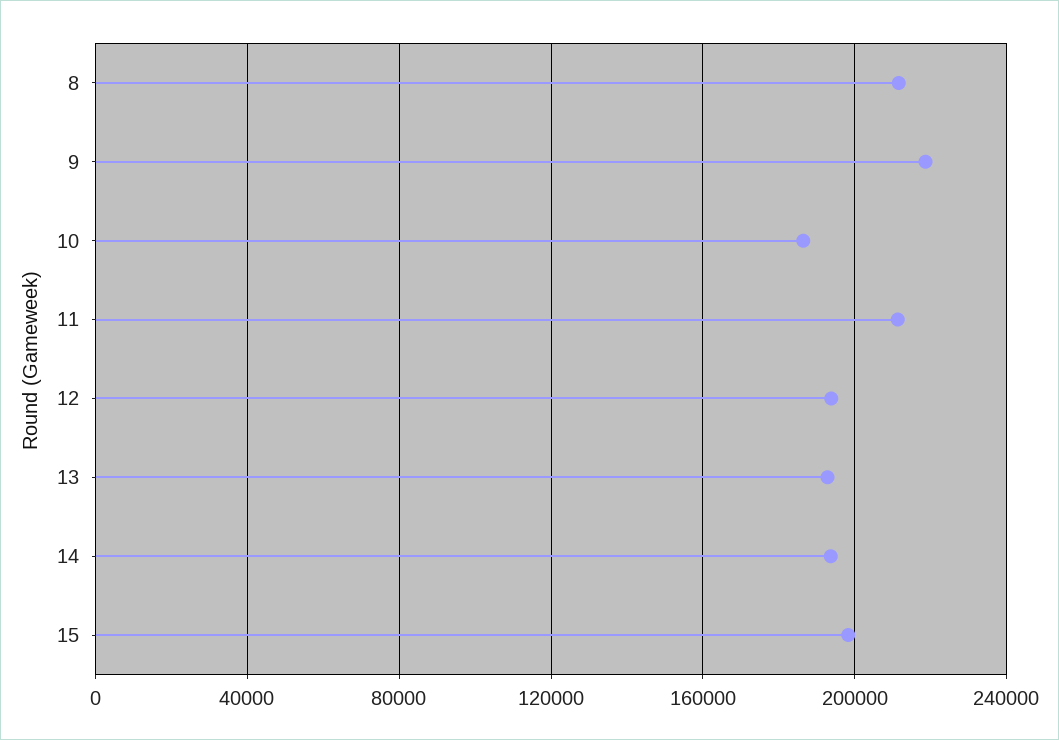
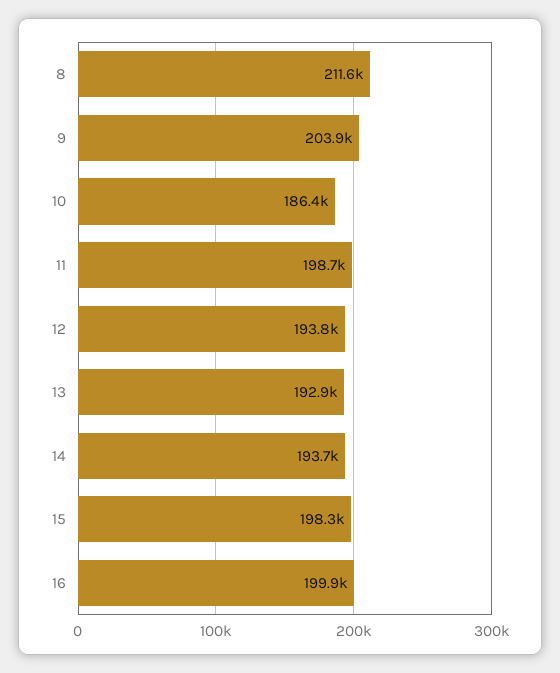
  {
    "8": 211600,
-   "9": 220000,
+   "9": 203900,
    "10": 186400,
-   "11": 210000,
+   "11": 198700,
    "12": 193800,
    "13": 192900,
    "14": 193700,
-   "15": 198300
+   "15": 198300,
+   "16": 199900
  }

